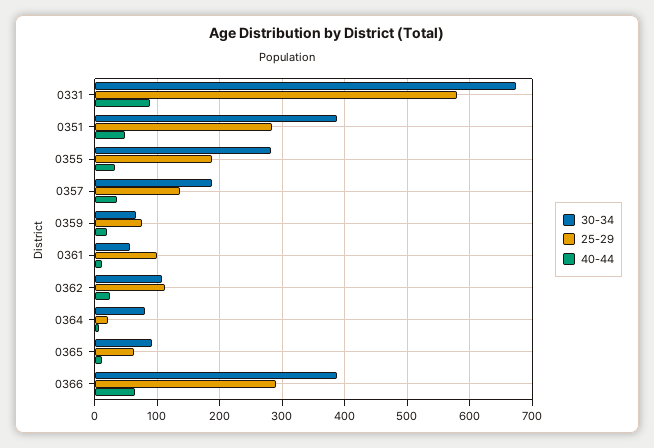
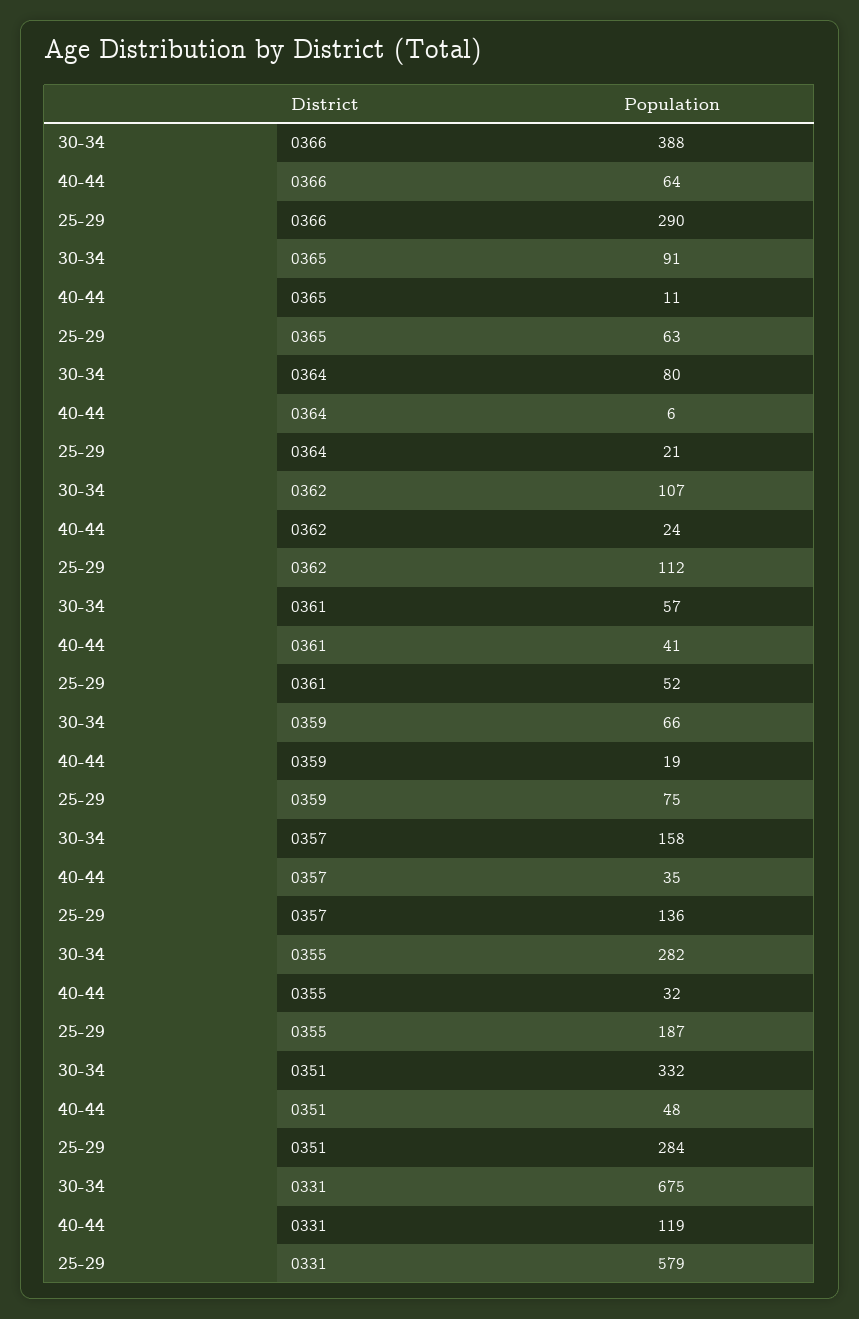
  {
    "30-34": {
      "0331": 675,
-     "0351": 390,
+     "0351": 332,
      "0355": 282,
-     "0357": 190,
+     "0357": 158,
      "0359": 66,
      "0361": 57,
      "0362": 107,
      "0364": 80,
      "0365": 91,
      "0366": 388
    },
    "25-29": {
      "0331": 579,
      "0351": 284,
      "0355": 187,
      "0357": 136,
      "0359": 75,
-     "0361": 100,
+     "0361": 52,
      "0362": 112,
      "0364": 21,
      "0365": 63,
      "0366": 290
    },
    "40-44": {
-     "0331": 90,
+     "0331": 119,
      "0351": 48,
      "0355": 32,
      "0357": 35,
      "0359": 19,
-     "0361": 10,
+     "0361": 41,
      "0362": 24,
      "0364": 6,
      "0365": 11,
      "0366": 64
    }
  }

